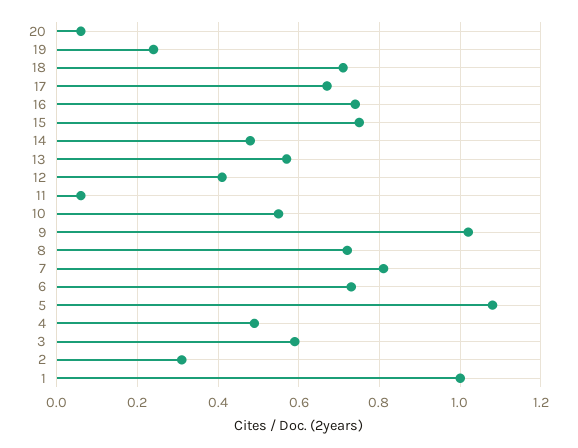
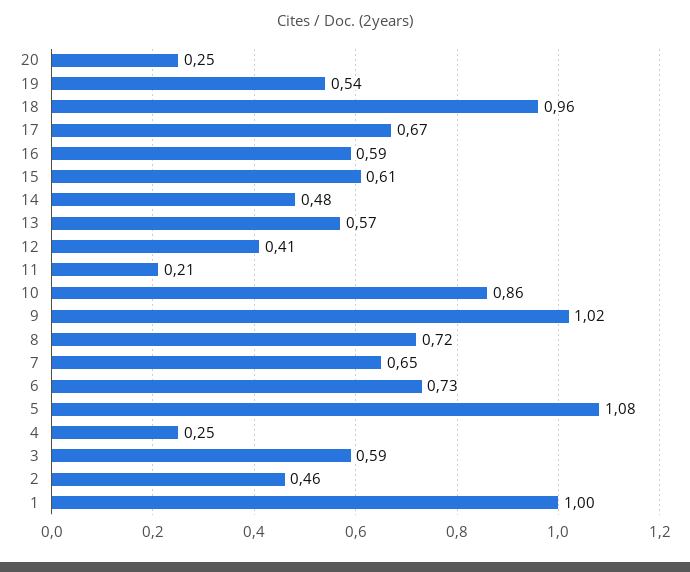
  {
-   "20": 0.05,
+   "20": 0.25,
-   "19": 0.25,
+   "19": 0.54,
-   "18": 0.7,
+   "18": 0.96,
    "17": 0.67,
-   "16": 0.75,
+   "16": 0.59,
-   "15": 0.75,
+   "15": 0.61,
    "14": 0.48,
    "13": 0.57,
    "12": 0.41,
-   "11": 0.05,
+   "11": 0.21,
-   "10": 0.55,
+   "10": 0.86,
    "9": 1.02,
    "8": 0.72,
-   "7": 0.8,
+   "7": 0.65,
    "6": 0.73,
    "5": 1.08,
-   "4": 0.5,
+   "4": 0.25,
    "3": 0.59,
-   "2": 0.3,
+   "2": 0.46,
    "1": 1
  }

